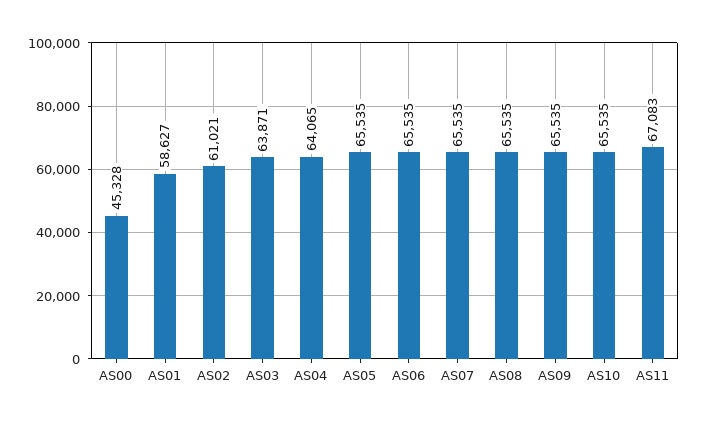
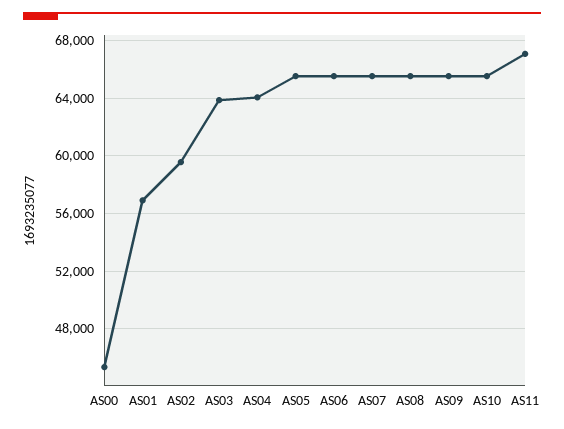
  {
    "AS00": 45328,
-   "AS01": 58627,
+   "AS01": 57000,
-   "AS02": 61021,
+   "AS02": 59500,
    "AS03": 63871,
    "AS04": 64065,
    "AS05": 65535,
    "AS06": 65535,
    "AS07": 65535,
    "AS08": 65535,
    "AS09": 65535,
    "AS10": 65535,
    "AS11": 67083
  }

